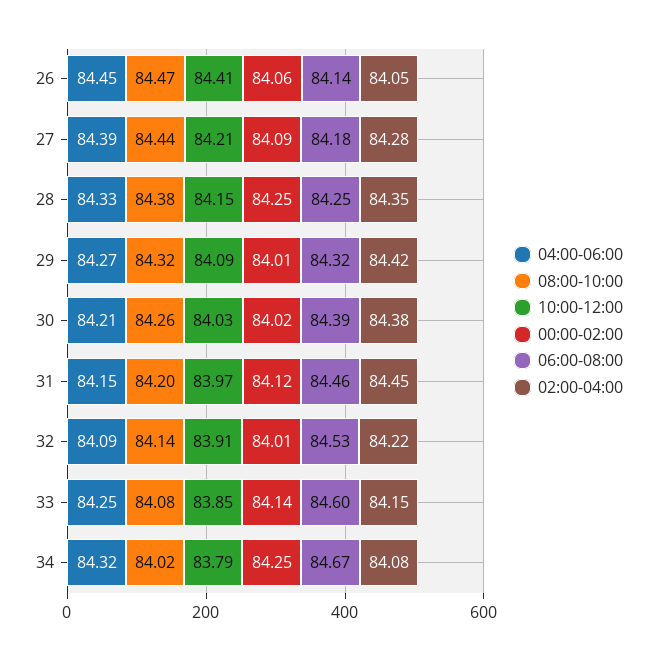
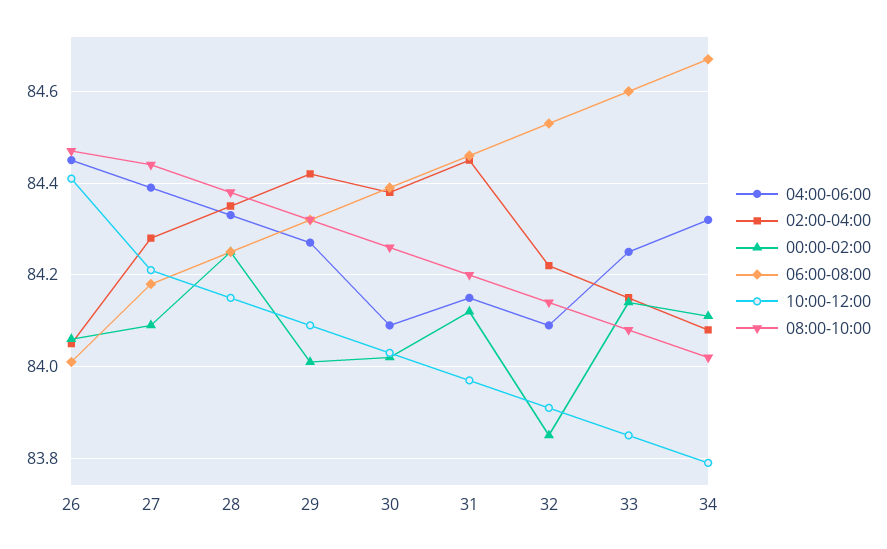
  {
    "04:00-06:00": {
      "26": 84.45,
      "27": 84.39,
      "28": 84.33,
      "29": 84.27,
-     "30": 84.21,
+     "30": 84.1,
      "31": 84.15,
      "32": 84.09,
      "33": 84.25,
      "34": 84.32
    },
    "08:00-10:00": {
      "26": 84.47,
      "27": 84.44,
      "28": 84.38,
      "29": 84.32,
      "30": 84.26,
      "31": 84.2,
      "32": 84.14,
      "33": 84.08,
      "34": 84.02
    },
    "10:00-12:00": {
      "26": 84.41,
      "27": 84.21,
      "28": 84.15,
      "29": 84.09,
      "30": 84.03,
      "31": 83.97,
      "32": 83.91,
      "33": 83.85,
      "34": 83.79
    },
    "00:00-02:00": {
      "26": 84.06,
      "27": 84.09,
      "28": 84.25,
      "29": 84.01,
      "30": 84.02,
      "31": 84.12,
-     "32": 84.01,
+     "32": 83.85,
      "33": 84.14,
-     "34": 84.25
+     "34": 84.1
    },
    "06:00-08:00": {
-     "26": 84.14,
+     "26": 84,
      "27": 84.18,
      "28": 84.25,
      "29": 84.32,
      "30": 84.39,
      "31": 84.46,
      "32": 84.53,
      "33": 84.6,
      "34": 84.67
    },
    "02:00-04:00": {
      "26": 84.05,
      "27": 84.28,
      "28": 84.35,
      "29": 84.42,
      "30": 84.38,
      "31": 84.45,
      "32": 84.22,
      "33": 84.15,
      "34": 84.08
    }
  }

